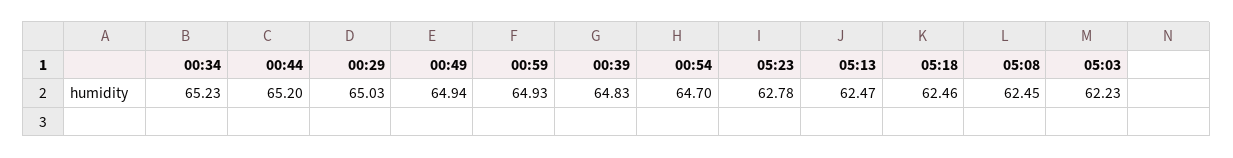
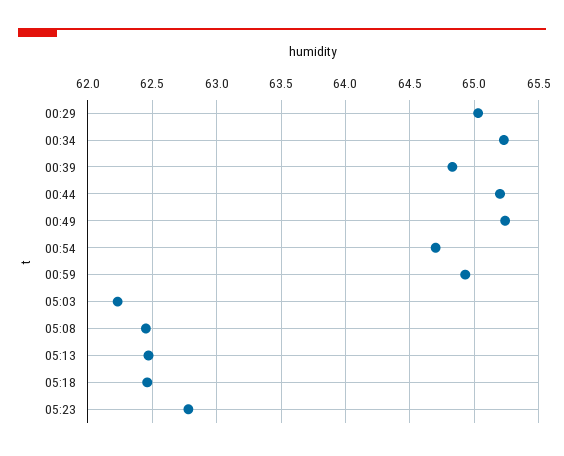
  {
    "00:34": 65.23,
    "00:44": 65.2,
    "00:29": 65.03,
-   "00:49": 64.94,
+   "00:49": 65.25,
    "00:59": 64.93,
    "00:39": 64.83,
    "00:54": 64.7,
    "05:23": 62.78,
    "05:13": 62.47,
    "05:18": 62.46,
    "05:08": 62.45,
    "05:03": 62.23
  }

